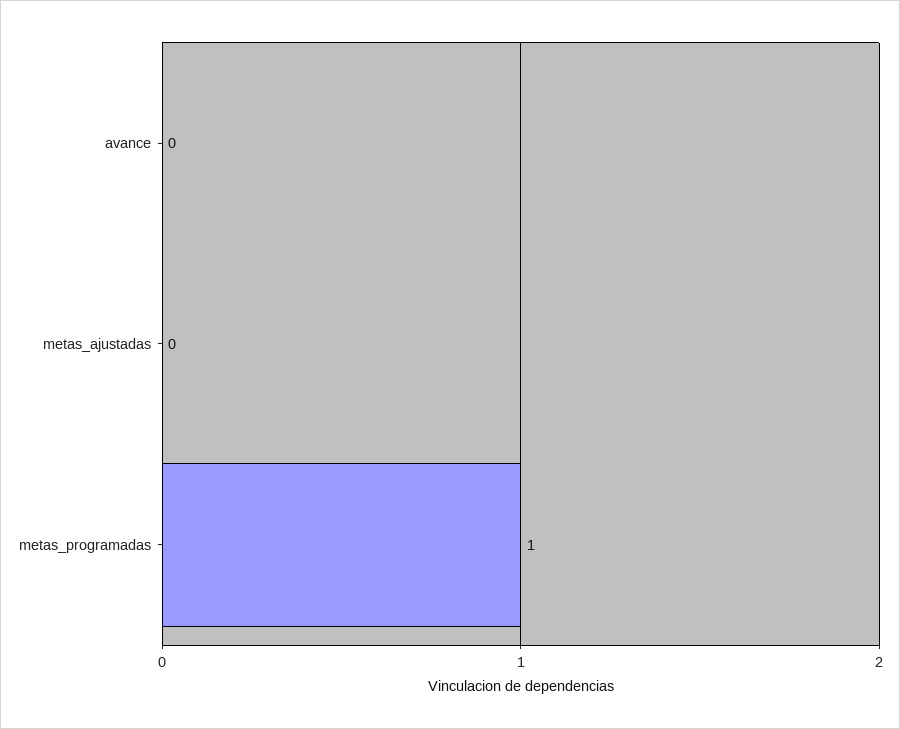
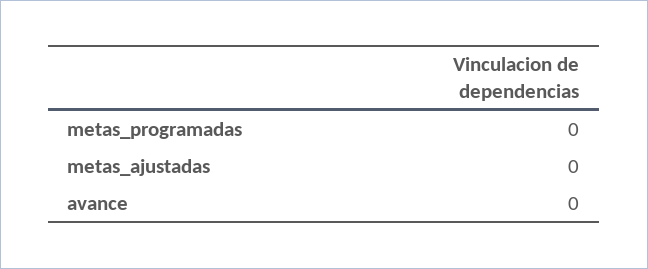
  {
    "avance": 0,
    "metas_ajustadas": 0,
-   "metas_programadas": 1
+   "metas_programadas": 0
  }

